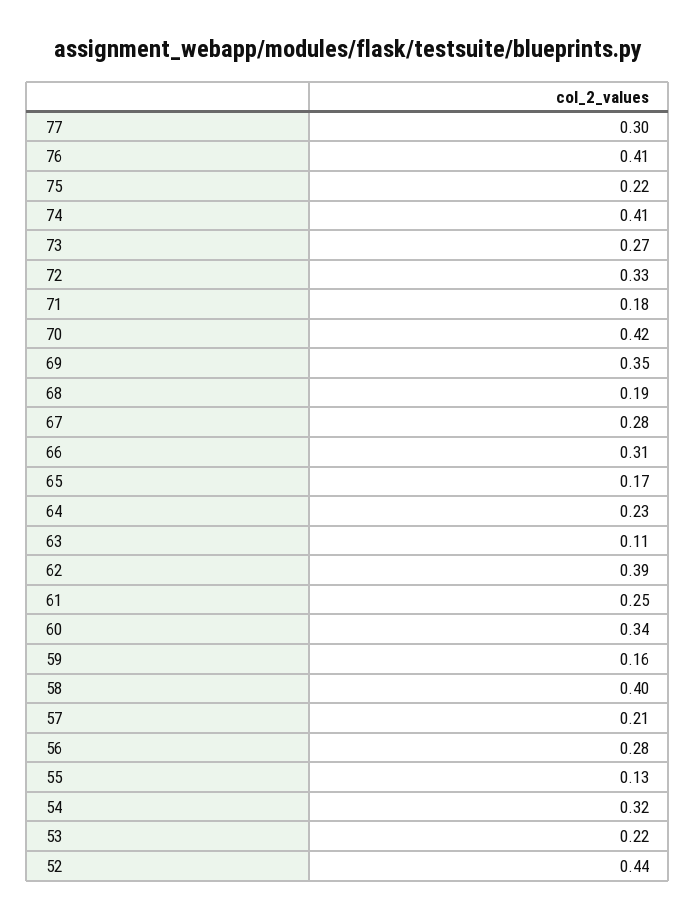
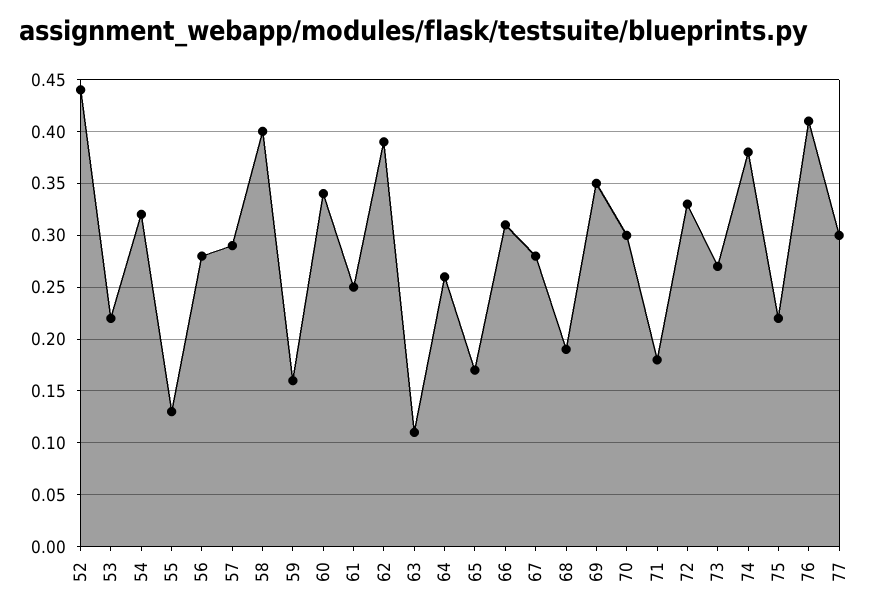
  {
    "77": 0.3,
    "76": 0.41,
    "75": 0.22,
-   "74": 0.41,
+   "74": 0.38,
    "73": 0.27,
    "72": 0.33,
    "71": 0.18,
-   "70": 0.42,
+   "70": 0.3,
    "69": 0.35,
    "68": 0.19,
    "67": 0.28,
    "66": 0.31,
    "65": 0.17,
-   "64": 0.23,
+   "64": 0.26,
    "63": 0.11,
    "62": 0.39,
    "61": 0.25,
    "60": 0.34,
    "59": 0.16,
    "58": 0.4,
-   "57": 0.21,
+   "57": 0.29,
    "56": 0.28,
    "55": 0.13,
    "54": 0.32,
    "53": 0.22,
    "52": 0.44
  }

